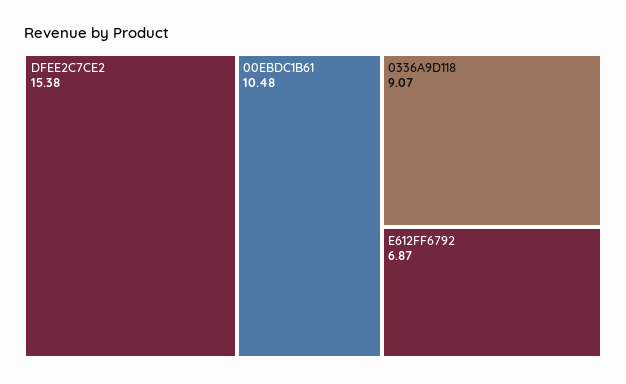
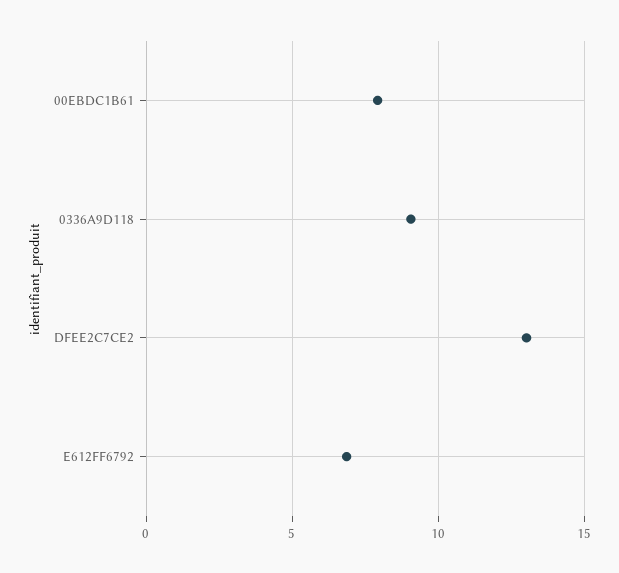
  {
-   "DFEE2C7CE2": 15.38,
+   "DFEE2C7CE2": 13,
-   "00EBDC1B61": 10.48,
+   "00EBDC1B61": 8,
    "0336A9D118": 9.07,
    "E612FF6792": 6.87
  }

